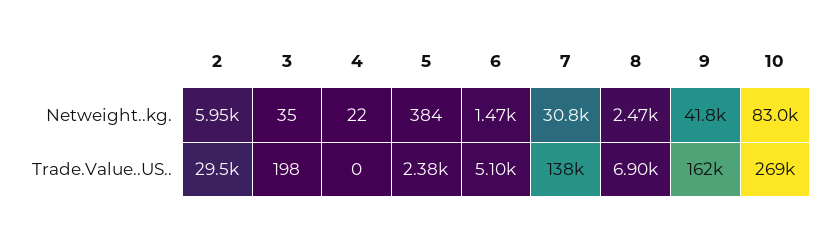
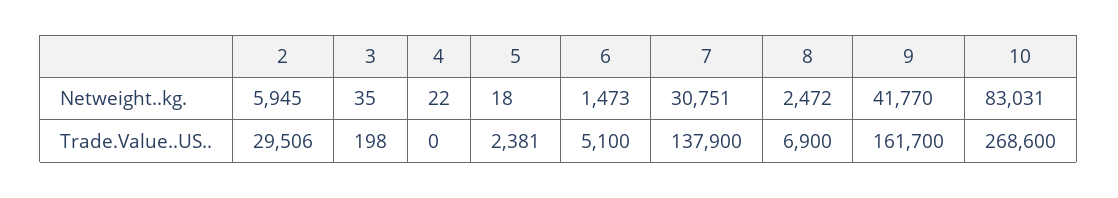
  {
    "2": {
      "Netweight..kg.": 5945,
      "Trade.Value..US..": 29506
    },
    "3": {
      "Netweight..kg.": 35,
      "Trade.Value..US..": 198
    },
    "4": {
      "Netweight..kg.": 22,
      "Trade.Value..US..": 0
    },
    "5": {
-     "Netweight..kg.": 384,
+     "Netweight..kg.": 18,
      "Trade.Value..US..": 2381
    },
    "6": {
      "Netweight..kg.": 1473,
      "Trade.Value..US..": 5100
    },
    "7": {
      "Netweight..kg.": 30751,
      "Trade.Value..US..": 137900
    },
    "8": {
      "Netweight..kg.": 2472,
      "Trade.Value..US..": 6900
    },
    "9": {
      "Netweight..kg.": 41770,
      "Trade.Value..US..": 161700
    },
    "10": {
      "Netweight..kg.": 83031,
      "Trade.Value..US..": 268600
    }
  }

